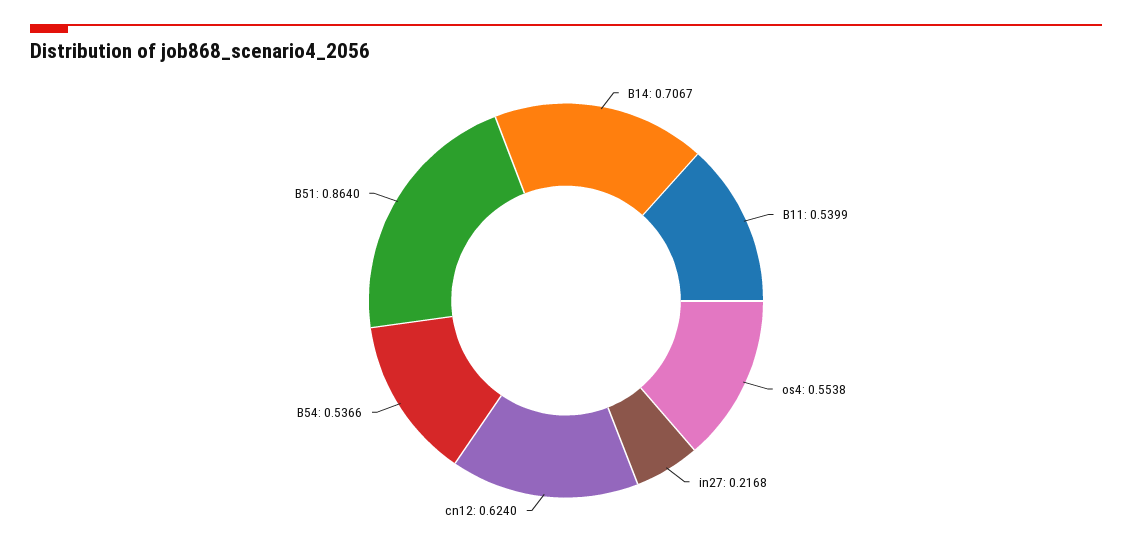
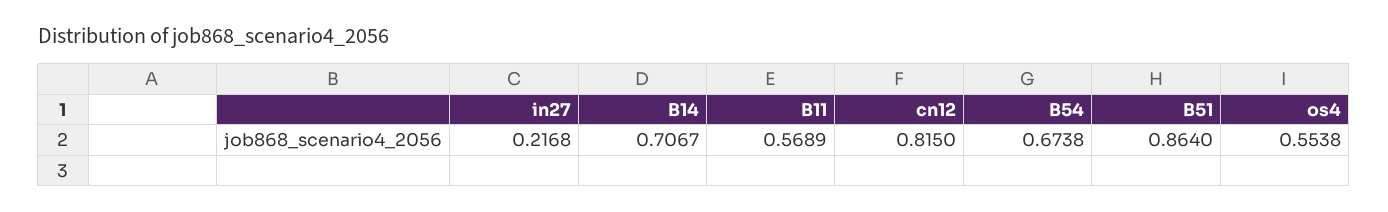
  {
    "B14": 0.7067,
-   "B11": 0.5399,
+   "B11": 0.5689,
    "os4": 0.5538,
    "in27": 0.2168,
-   "cn12": 0.624,
+   "cn12": 0.815,
-   "B54": 0.5366,
+   "B54": 0.6738,
    "B51": 0.864
  }

